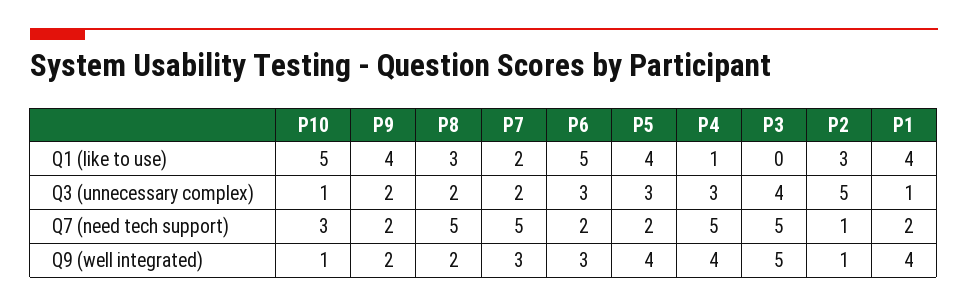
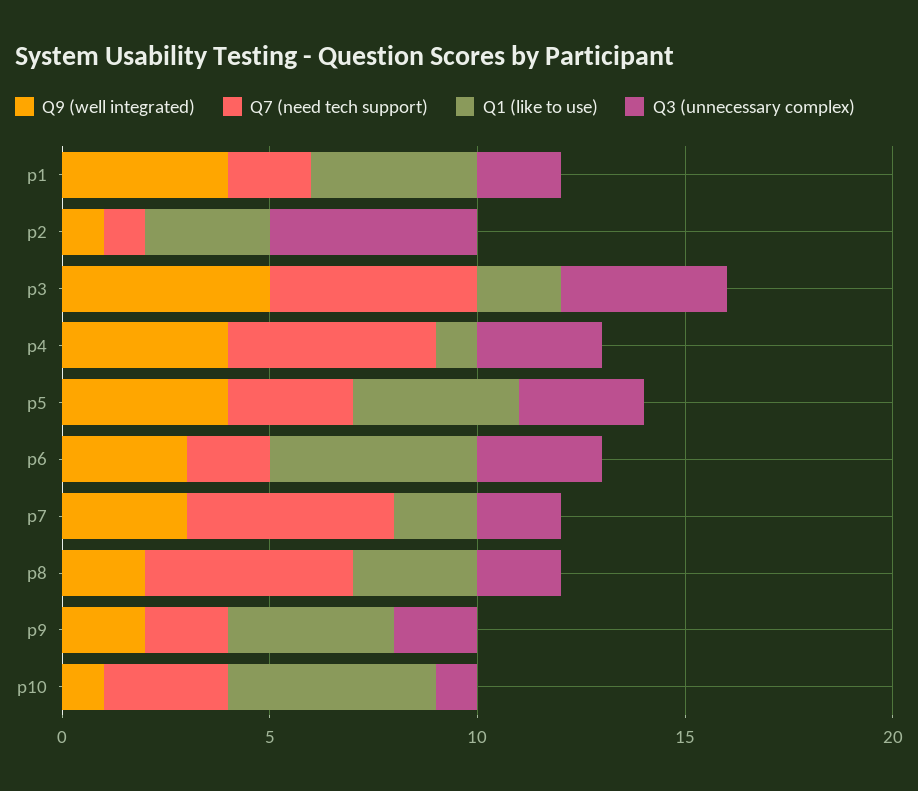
  {
    "Q1 (like to use)": {
      "P10": 5,
      "P9": 4,
      "P8": 3,
      "P7": 2,
      "P6": 5,
      "P5": 4,
      "P4": 1,
-     "P3": 0,
+     "P3": 2,
      "P2": 3,
      "P1": 4
    },
    "Q3 (unnecessary complex)": {
      "P10": 1,
      "P9": 2,
      "P8": 2,
      "P7": 2,
      "P6": 3,
      "P5": 3,
      "P4": 3,
      "P3": 4,
      "P2": 5,
-     "P1": 1
+     "P1": 2
    },
    "Q7 (need tech support)": {
      "P10": 3,
      "P9": 2,
      "P8": 5,
      "P7": 5,
      "P6": 2,
-     "P5": 2,
+     "P5": 3,
      "P4": 5,
      "P3": 5,
      "P2": 1,
      "P1": 2
    },
    "Q9 (well integrated)": {
      "P10": 1,
      "P9": 2,
      "P8": 2,
      "P7": 3,
      "P6": 3,
      "P5": 4,
      "P4": 4,
      "P3": 5,
      "P2": 1,
      "P1": 4
    }
  }

